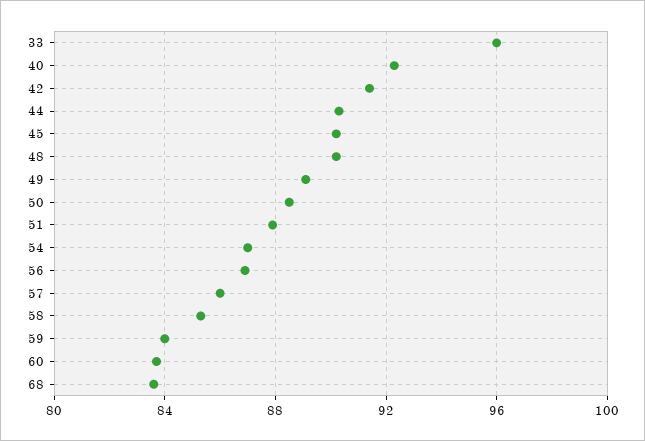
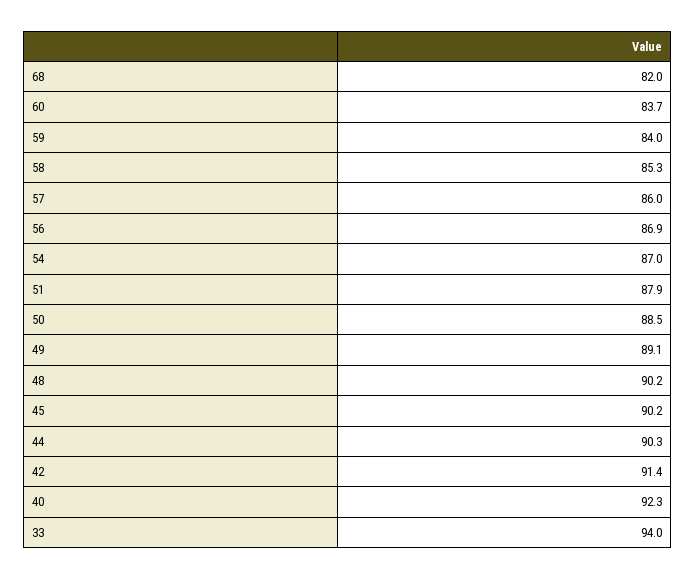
  {
-   "33": 96,
+   "33": 94,
    "40": 92.3,
    "42": 91.4,
    "44": 90.3,
    "45": 90.2,
    "48": 90.2,
    "49": 89.1,
    "50": 88.5,
    "51": 87.9,
    "54": 87,
    "56": 86.9,
    "57": 86,
    "58": 85.3,
    "59": 84,
    "60": 83.7,
-   "68": 83.5
+   "68": 82
  }

